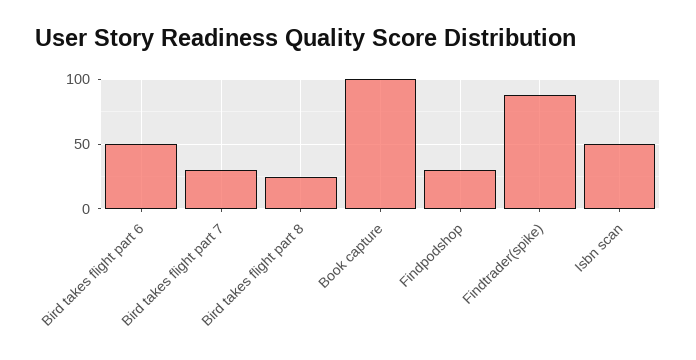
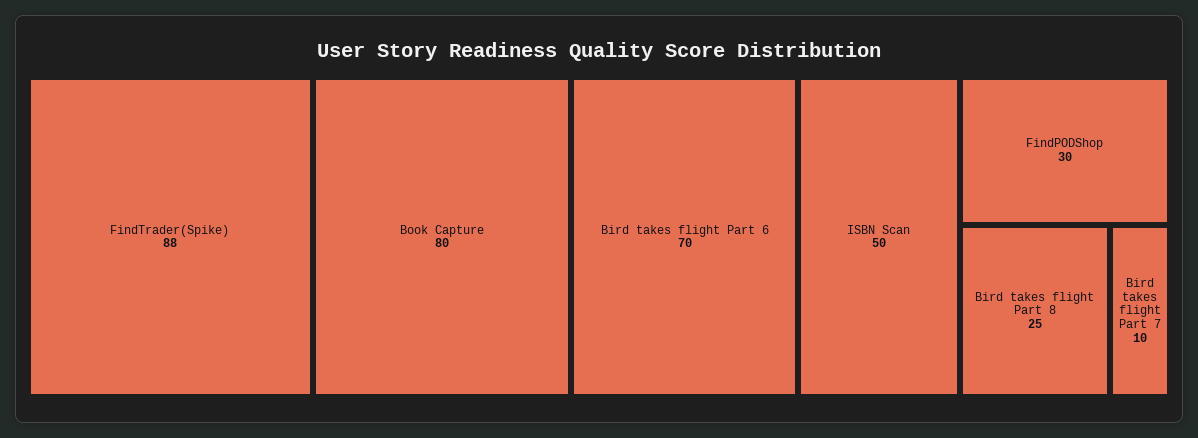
  {
-   "Bird takes flight part 6": 50,
+   "Bird takes flight part 6": 70,
-   "Bird takes flight part 7": 30,
+   "Bird takes flight part 7": 10,
    "Bird takes flight part 8": 25,
-   "Book capture": 100,
+   "Book capture": 80,
    "Findpodshop": 30,
    "Findtrader(spike)": 88,
    "Isbn scan": 50
  }

